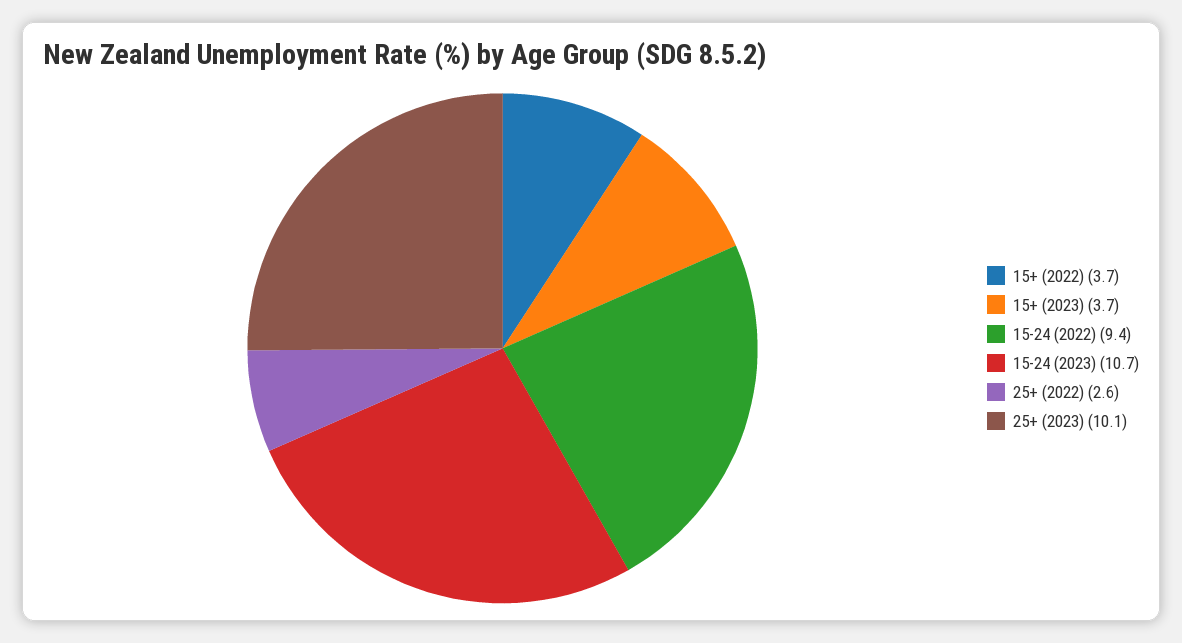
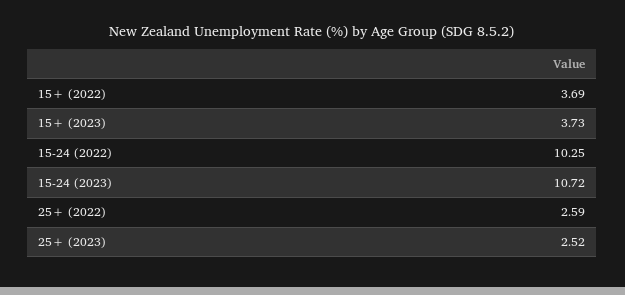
  {
    "15+ (2022)": 3.69,
    "15+ (2023)": 3.73,
-   "15-24 (2022)": 9.4,
+   "15-24 (2022)": 10.25,
    "15-24 (2023)": 10.72,
    "25+ (2022)": 2.59,
-   "25+ (2023)": 10.1
+   "25+ (2023)": 2.52
  }

